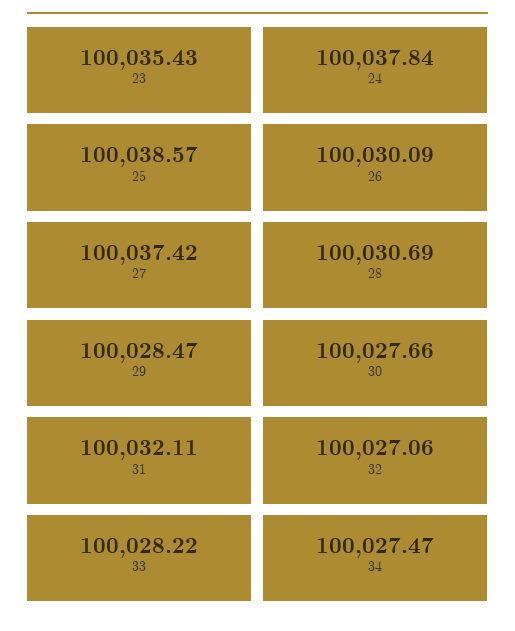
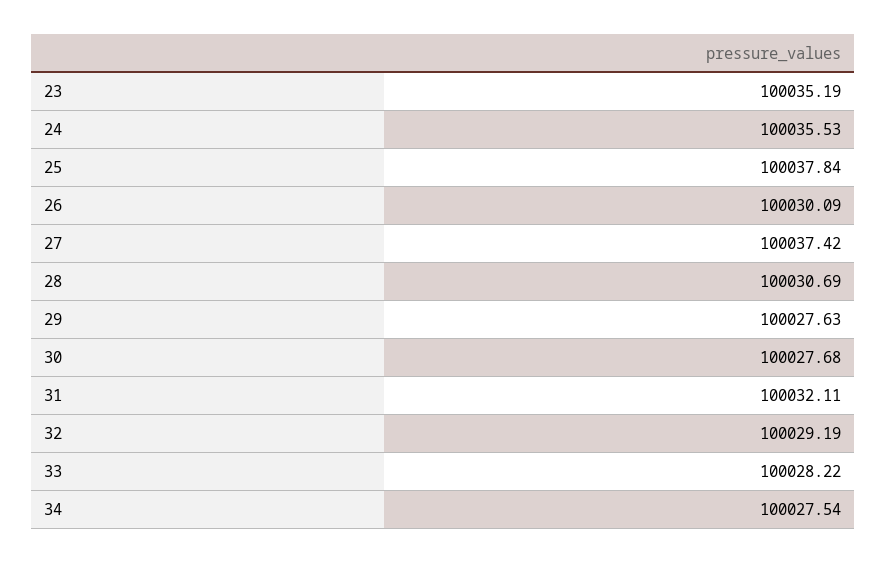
  {
-   "23": 100035.43,
+   "23": 100035.19,
-   "24": 100037.84,
+   "24": 100035.53,
-   "25": 100038.57,
+   "25": 100037.84,
    "26": 100030.09,
    "27": 100037.42,
    "28": 100030.69,
-   "29": 100028.47,
+   "29": 100027.63,
-   "30": 100027.66,
+   "30": 100027.68,
    "31": 100032.11,
-   "32": 100027.06,
+   "32": 100029.19,
    "33": 100028.22,
-   "34": 100027.47
+   "34": 100027.54
  }

